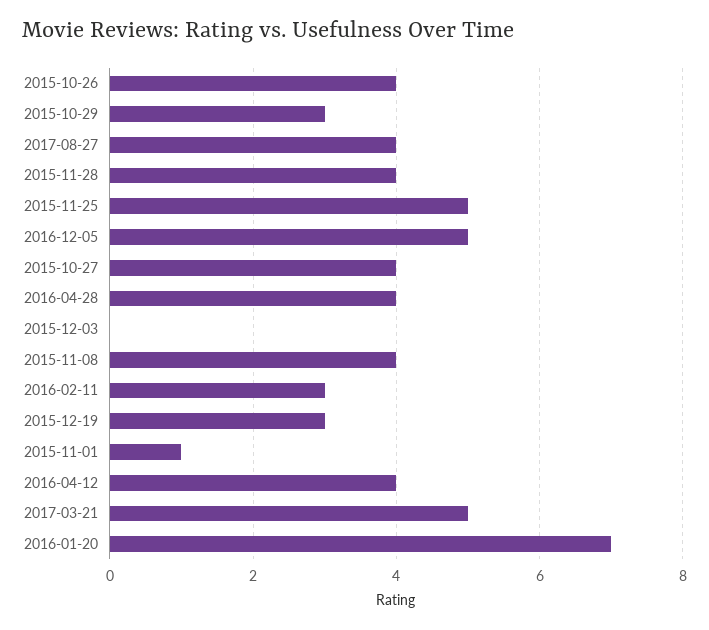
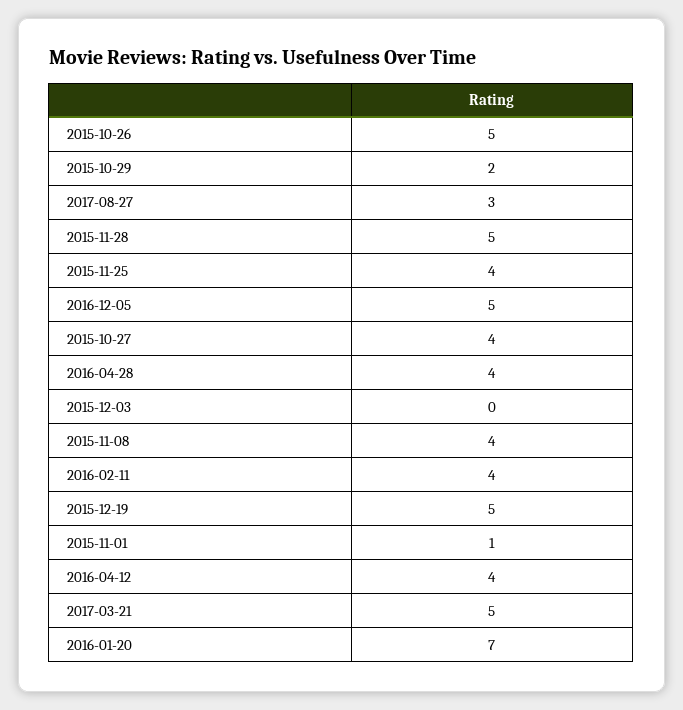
  {
-   "2015-10-26": 4,
+   "2015-10-26": 5,
-   "2015-10-29": 3,
+   "2015-10-29": 2,
-   "2017-08-27": 4,
+   "2017-08-27": 3,
-   "2015-11-28": 4,
+   "2015-11-28": 5,
-   "2015-11-25": 5,
+   "2015-11-25": 4,
    "2016-12-05": 5,
    "2015-10-27": 4,
    "2016-04-28": 4,
    "2015-12-03": 0,
    "2015-11-08": 4,
-   "2016-02-11": 3,
+   "2016-02-11": 4,
-   "2015-12-19": 3,
+   "2015-12-19": 5,
    "2015-11-01": 1,
    "2016-04-12": 4,
    "2017-03-21": 5,
    "2016-01-20": 7
  }

